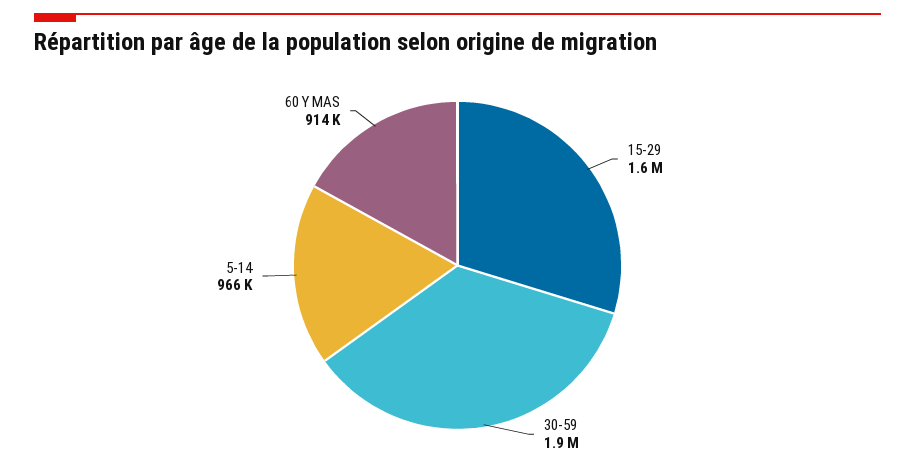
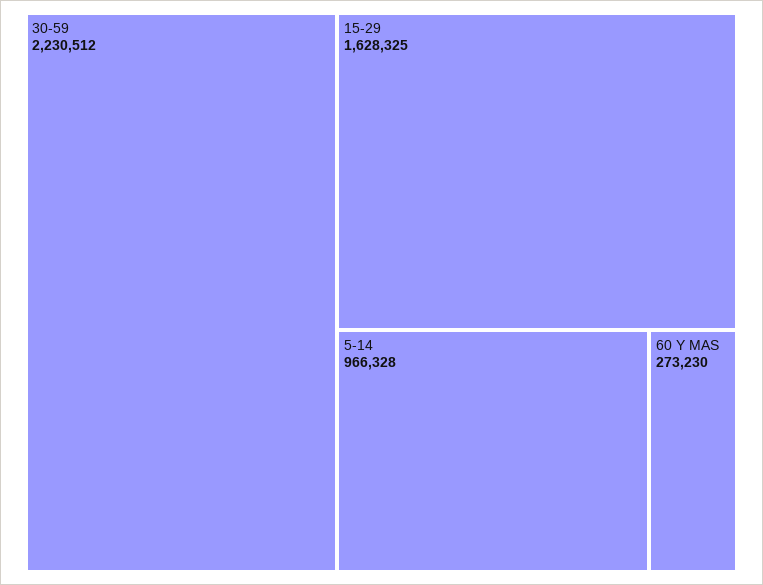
  {
    "15-29": 1628325,
-   "30-59": 1900000,
+   "30-59": 2230512,
    "5-14": 966328,
-   "60 Y MAS": 914000
+   "60 Y MAS": 273230
  }

